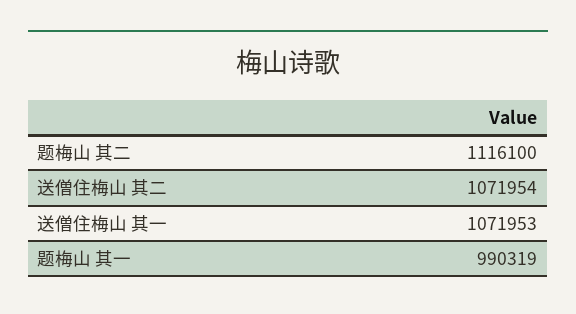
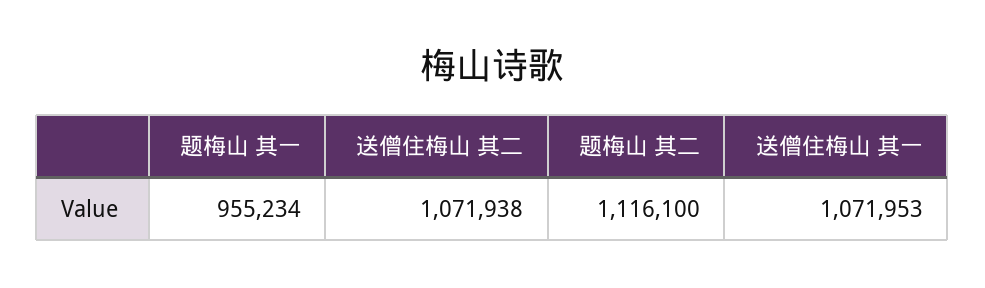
  {
    "题梅山 其二": 1116100,
-   "送僧住梅山 其二": 1071954,
+   "送僧住梅山 其二": 1071938,
    "送僧住梅山 其一": 1071953,
-   "题梅山 其一": 990319
+   "题梅山 其一": 955234
  }

